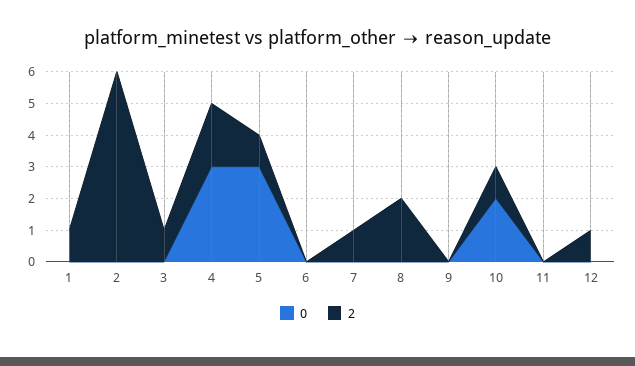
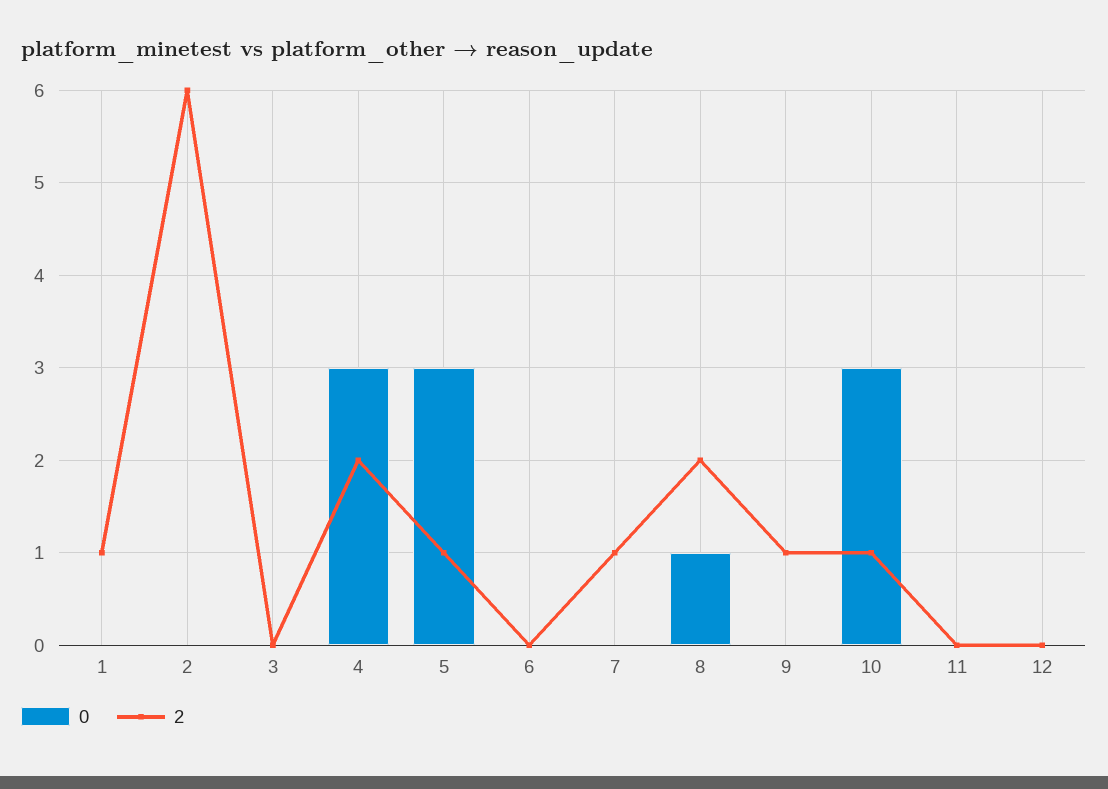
  {
    "0": {
      "1": 0,
      "2": 0,
      "3": 0,
      "4": 3,
      "5": 3,
      "6": 0,
      "7": 0,
-     "8": 0,
+     "8": 1,
      "9": 0,
-     "10": 2,
+     "10": 3,
      "11": 0,
      "12": 0
    },
    "2": {
      "1": 1,
      "2": 6,
-     "3": 1,
+     "3": 0,
      "4": 2,
      "5": 1,
      "6": 0,
      "7": 1,
      "8": 2,
-     "9": 0,
+     "9": 1,
      "10": 1,
      "11": 0,
-     "12": 1
+     "12": 0
    }
  }

